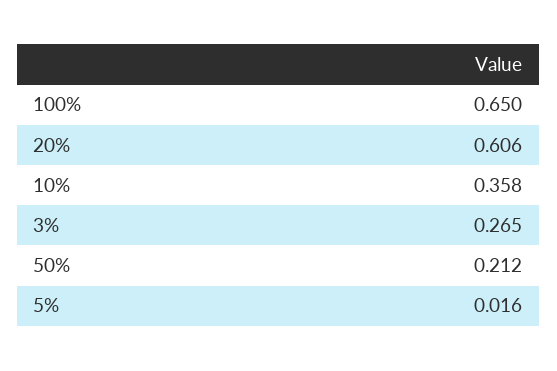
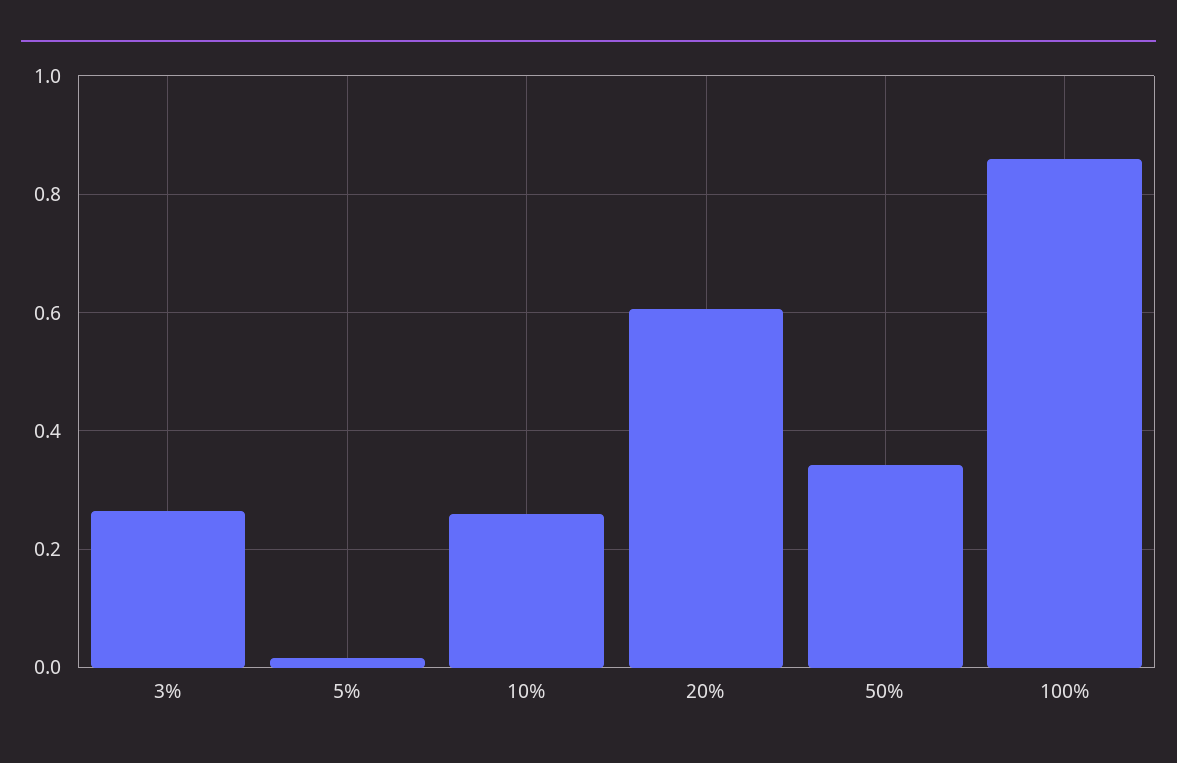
  {
-   "100%": 0.65,
+   "100%": 0.86,
    "20%": 0.606,
-   "10%": 0.358,
+   "10%": 0.26,
    "3%": 0.265,
-   "50%": 0.212,
+   "50%": 0.34,
    "5%": 0.016
  }

